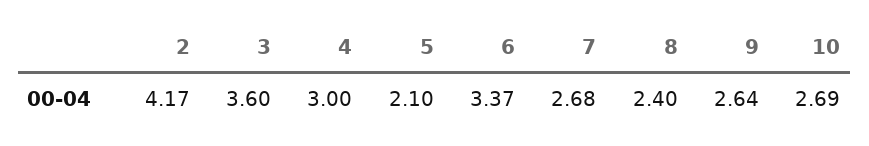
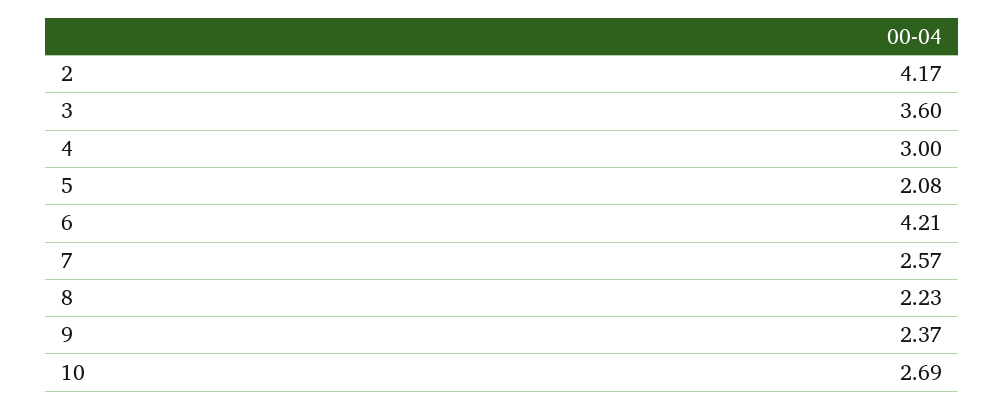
  {
    "2": 4.17,
    "3": 3.6,
    "4": 3,
-   "5": 2.1,
+   "5": 2.08,
-   "6": 3.37,
+   "6": 4.21,
-   "7": 2.68,
+   "7": 2.57,
-   "8": 2.4,
+   "8": 2.23,
-   "9": 2.64,
+   "9": 2.37,
    "10": 2.69
  }

